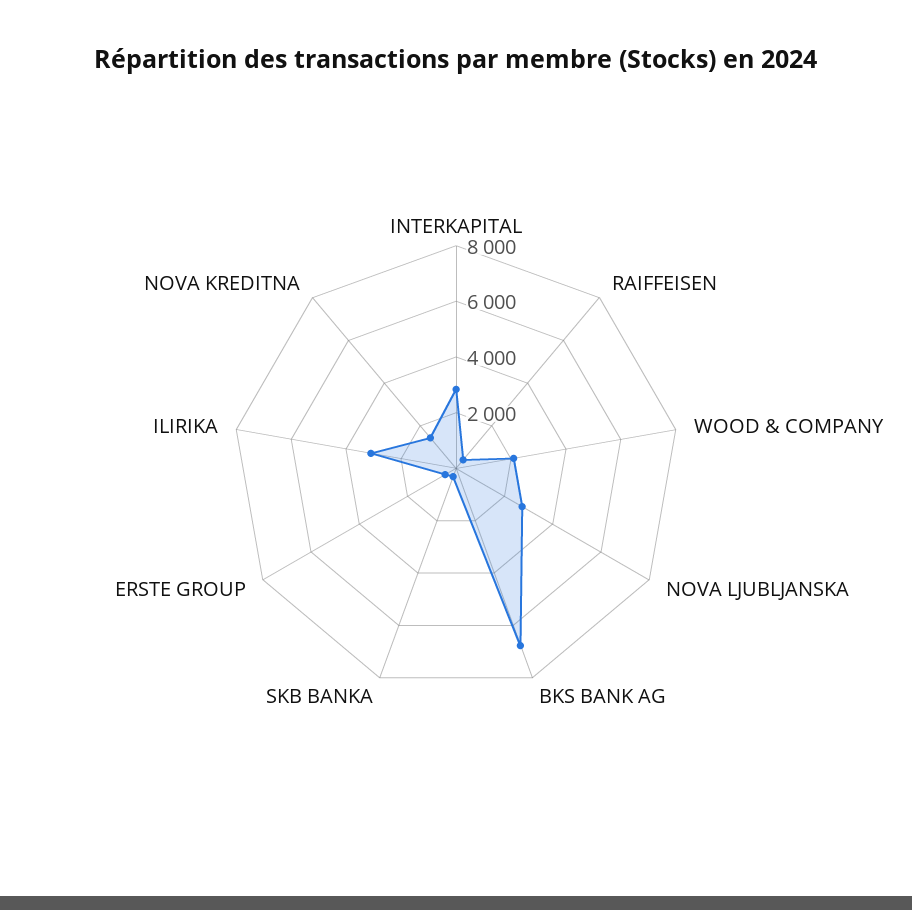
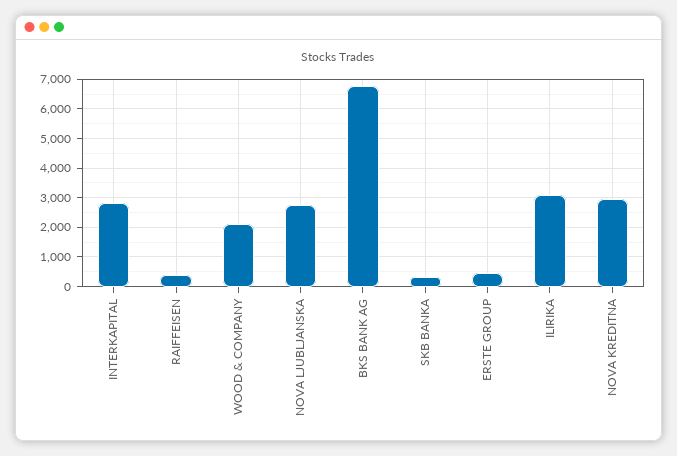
  {
    "INTERKAPITAL": 2750,
    "RAIFFEISEN": 500,
    "WOOD & COMPANY": 2000,
    "NOVA LJUBLJANSKA": 2750,
    "BKS BANK AG": 6750,
    "SKB BANKA": 250,
    "ERSTE GROUP": 500,
    "ILIRIKA": 3000,
-   "NOVA KREDITNA": 1500
+   "NOVA KREDITNA": 3000
  }

